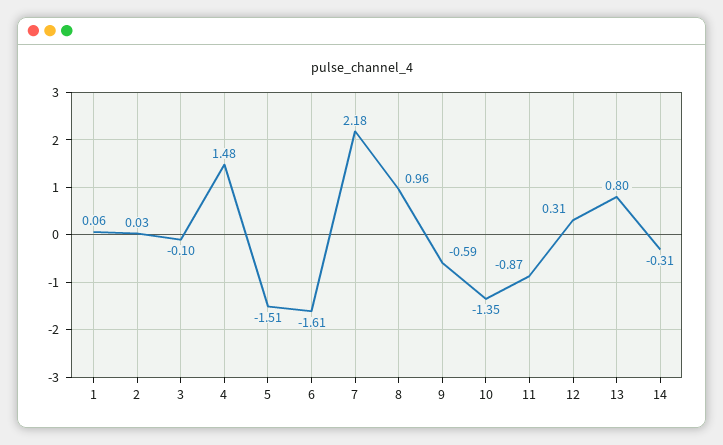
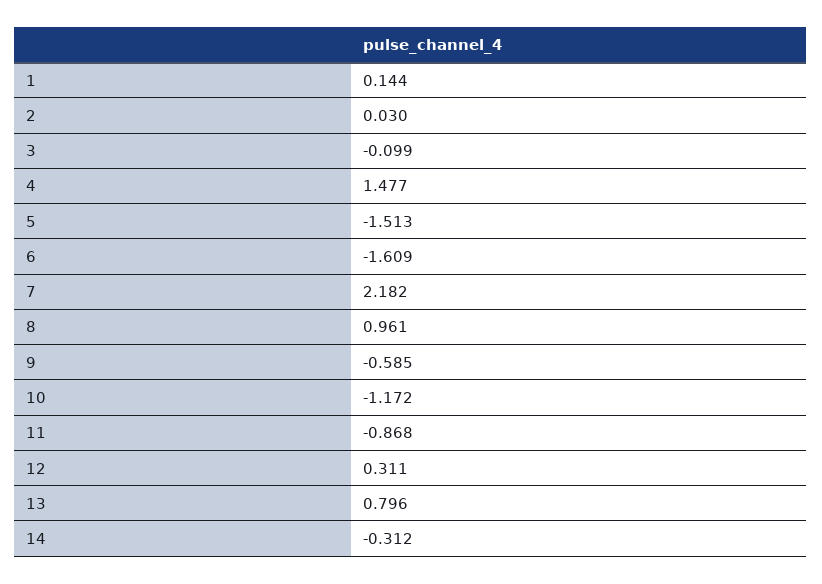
  {
-   "1": 0.06,
+   "1": 0.144,
    "2": 0.03,
    "3": -0.099,
    "4": 1.477,
    "5": -1.513,
    "6": -1.609,
    "7": 2.182,
    "8": 0.961,
    "9": -0.585,
-   "10": -1.35,
+   "10": -1.172,
    "11": -0.868,
    "12": 0.311,
    "13": 0.796,
    "14": -0.312
  }

